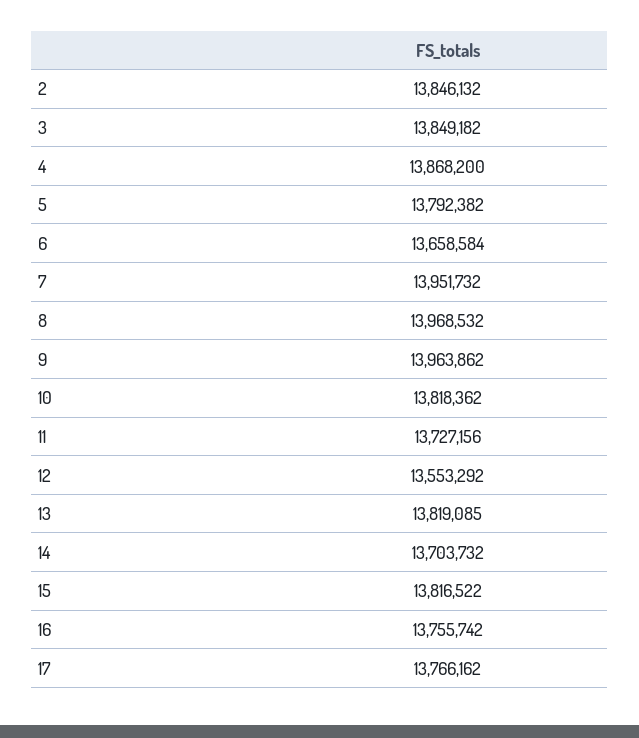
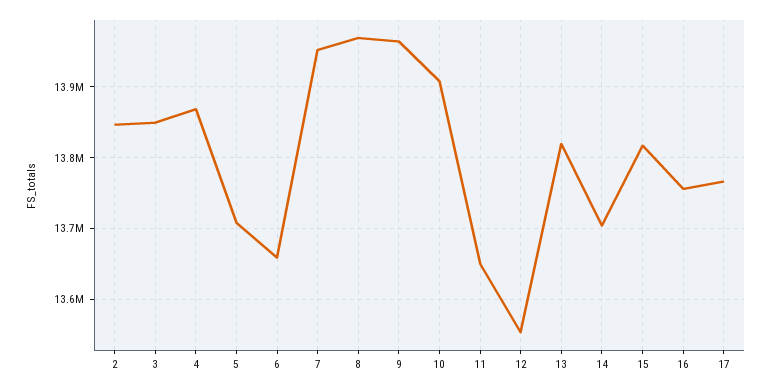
  {
    "2": 13846132,
    "3": 13849182,
    "4": 13868200,
-   "5": 13792382,
+   "5": 13710000,
    "6": 13658584,
    "7": 13951732,
    "8": 13968532,
    "9": 13963862,
-   "10": 13818362,
+   "10": 13910000,
-   "11": 13727156,
+   "11": 13650000,
    "12": 13553292,
    "13": 13819085,
    "14": 13703732,
    "15": 13816522,
    "16": 13755742,
    "17": 13766162
  }

